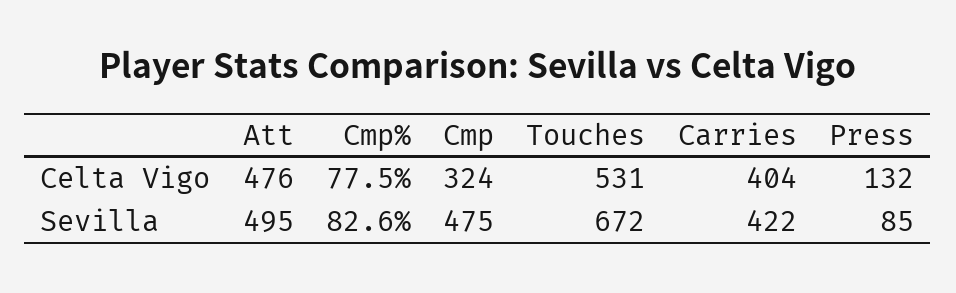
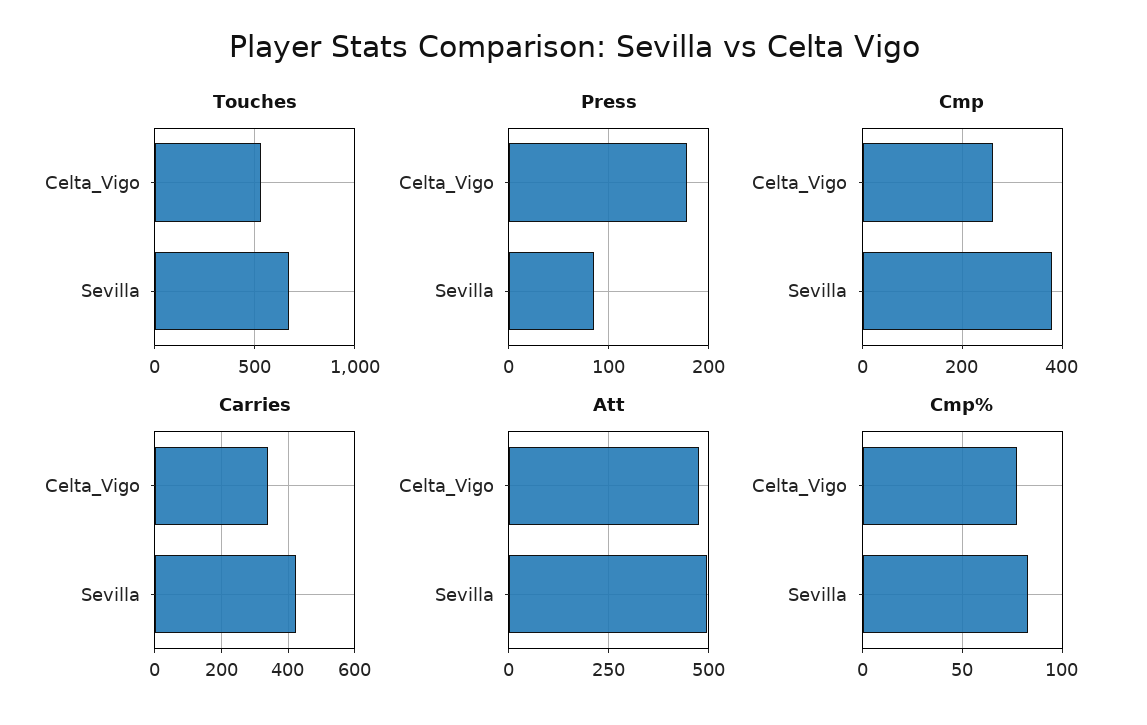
  {
    "Att": {
      "Celta Vigo": 476,
      "Sevilla": 495
    },
    "Cmp%": {
      "Celta Vigo": 77.5,
      "Sevilla": 82.6
    },
    "Cmp": {
-     "Celta Vigo": 324,
+     "Celta Vigo": 260,
-     "Sevilla": 475
+     "Sevilla": 380
    },
    "Touches": {
      "Celta Vigo": 531,
      "Sevilla": 672
    },
    "Carries": {
-     "Celta Vigo": 404,
+     "Celta Vigo": 340,
      "Sevilla": 422
    },
    "Press": {
-     "Celta Vigo": 132,
+     "Celta Vigo": 180,
      "Sevilla": 85
    }
  }

